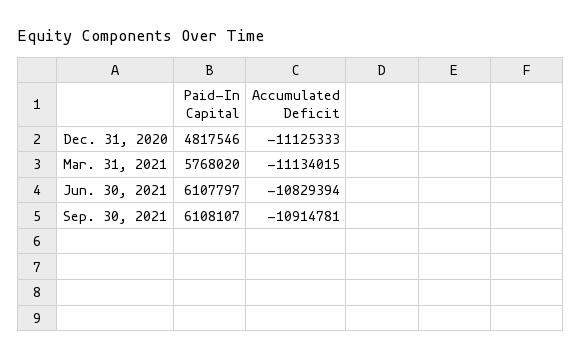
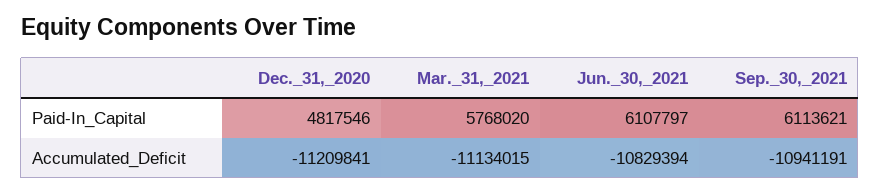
  {
    "Paid-In Capital": {
      "Dec. 31, 2020": 4817546,
      "Mar. 31, 2021": 5768020,
      "Jun. 30, 2021": 6107797,
-     "Sep. 30, 2021": 6108107
+     "Sep. 30, 2021": 6113621
    },
    "Accumulated Deficit": {
-     "Dec. 31, 2020": -11125333,
+     "Dec. 31, 2020": -11209841,
      "Mar. 31, 2021": -11134015,
      "Jun. 30, 2021": -10829394,
-     "Sep. 30, 2021": -10914781
+     "Sep. 30, 2021": -10941191
    }
  }

